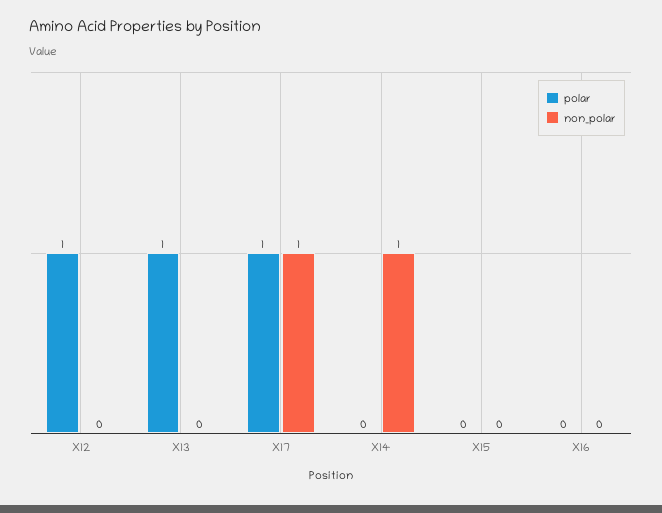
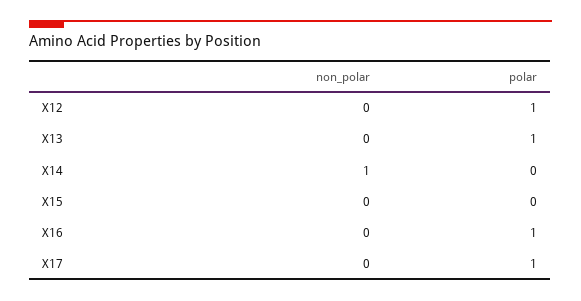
  {
    "polar": {
      "X12": 1,
      "X13": 1,
      "X17": 1,
      "X14": 0,
      "X15": 0,
-     "X16": 0
+     "X16": 1
    },
    "non_polar": {
      "X12": 0,
      "X13": 0,
-     "X17": 1,
+     "X17": 0,
      "X14": 1,
      "X15": 0,
      "X16": 0
    }
  }

